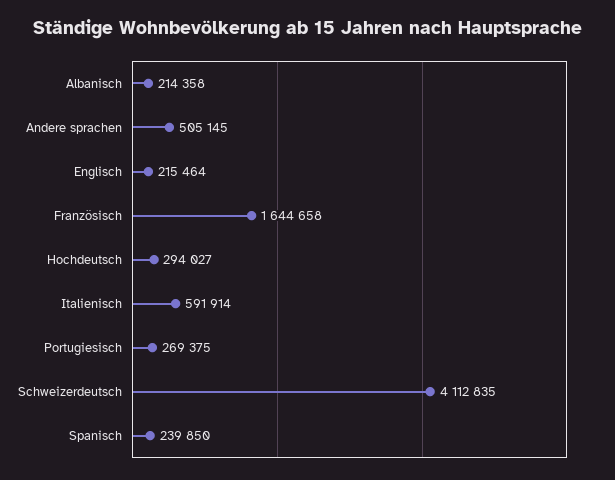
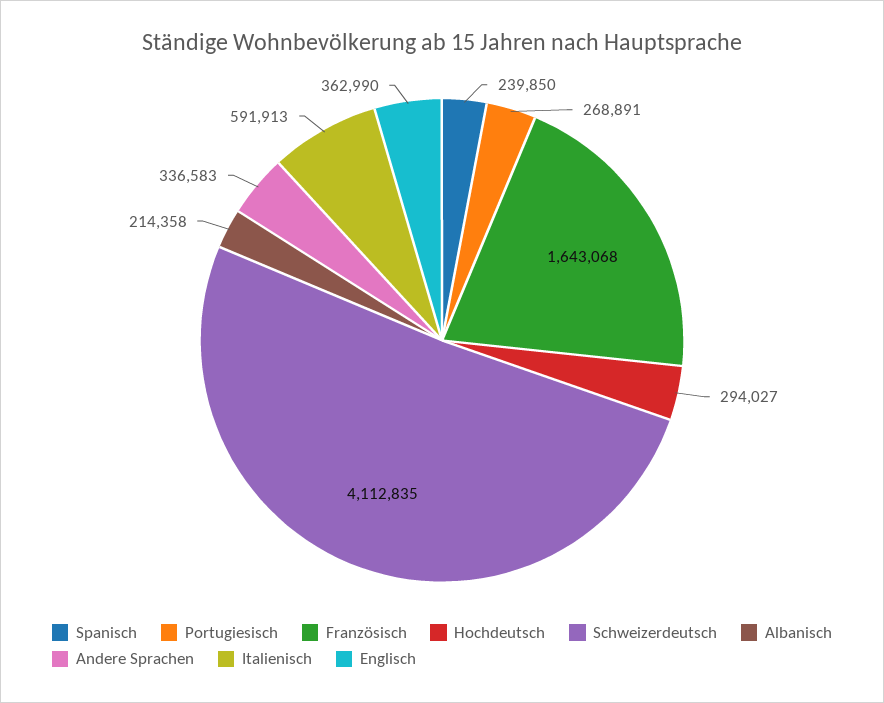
  {
    "Albanisch": 214358,
-   "Andere sprachen": 505145,
+   "Andere sprachen": 336583,
-   "Englisch": 215464,
+   "Englisch": 362990,
-   "Französisch": 1644658,
+   "Französisch": 1643068,
    "Hochdeutsch": 294027,
-   "Italienisch": 591914,
+   "Italienisch": 591913,
-   "Portugiesisch": 269375,
+   "Portugiesisch": 268891,
    "Schweizerdeutsch": 4112835,
    "Spanisch": 239850
  }

